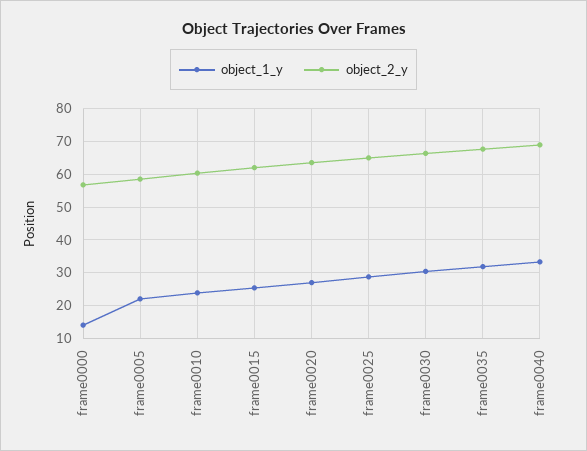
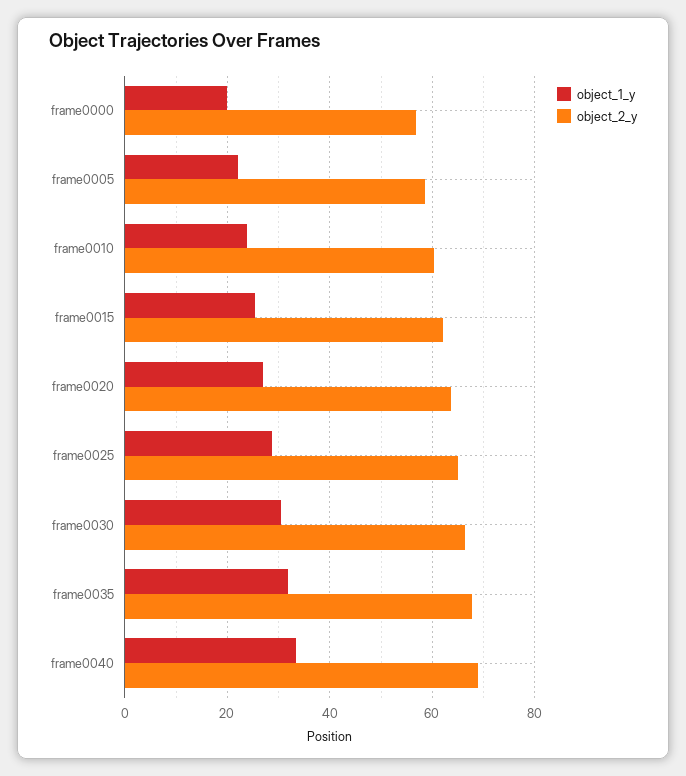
  {
    "object_1_y": {
-     "frame0000": 14,
+     "frame0000": 20,
      "frame0005": 22,
      "frame0010": 24,
      "frame0015": 26,
      "frame0020": 26,
      "frame0025": 28,
      "frame0030": 30,
      "frame0035": 32,
      "frame0040": 34
    },
    "object_2_y": {
      "frame0000": 56,
      "frame0005": 58,
      "frame0010": 60,
      "frame0015": 62,
      "frame0020": 64,
      "frame0025": 66,
      "frame0030": 66,
      "frame0035": 68,
      "frame0040": 68
    }
  }

